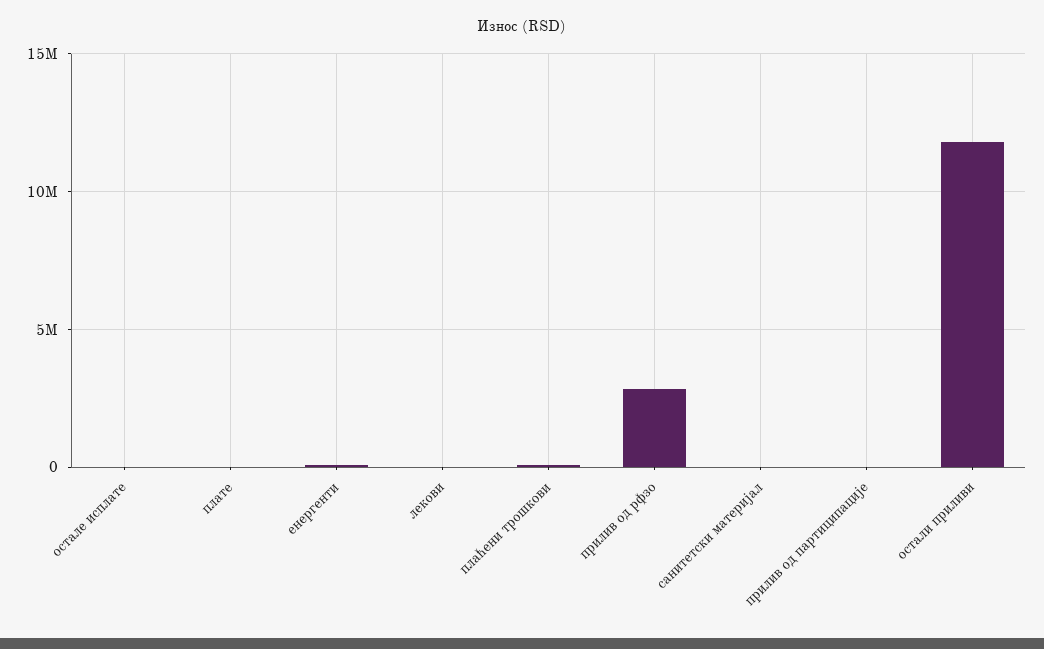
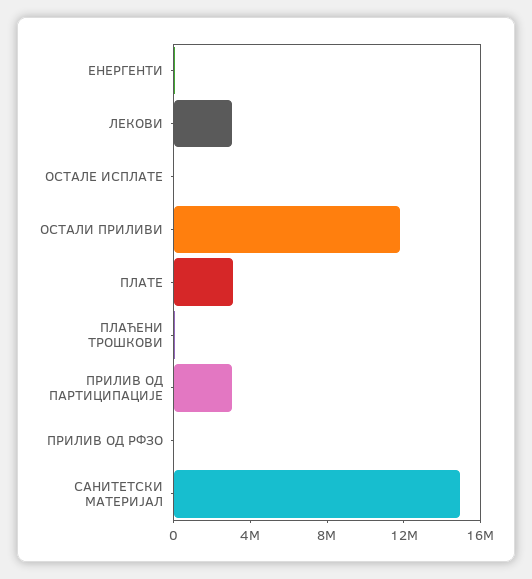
  {
    "остале исплате": 0,
-   "плате": 0,
+   "плате": 3000000,
    "енергенти": 0,
-   "лекови": 0,
+   "лекови": 3000000,
    "плаћени трошкови": 0,
-   "прилив од рфзо": 3000000,
+   "прилив од рфзо": 0,
-   "санитетски материјал": 0,
+   "санитетски материјал": 15000000,
-   "прилив од партиципације": 0,
+   "прилив од партиципације": 3000000,
    "остали приливи": 12000000
  }

